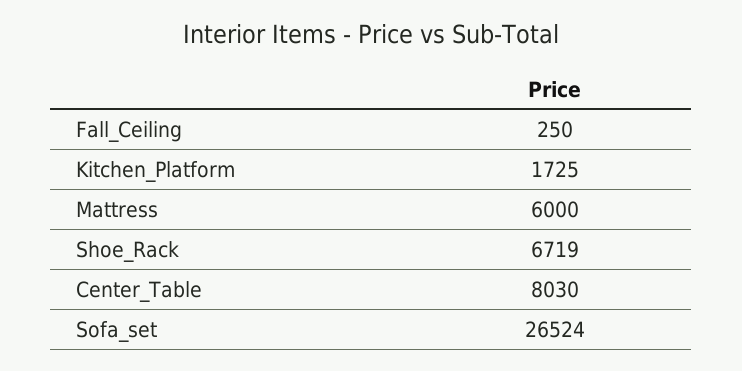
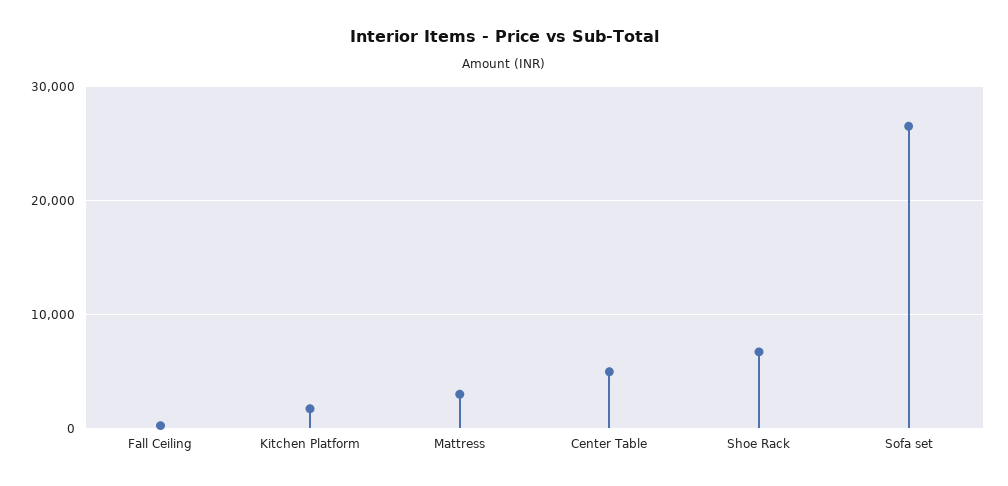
  {
    "Fall_Ceiling": 250,
    "Kitchen_Platform": 1725,
-   "Mattress": 6000,
+   "Mattress": 3000,
    "Shoe_Rack": 6719,
-   "Center_Table": 8030,
+   "Center_Table": 5000,
    "Sofa_set": 26524
  }

